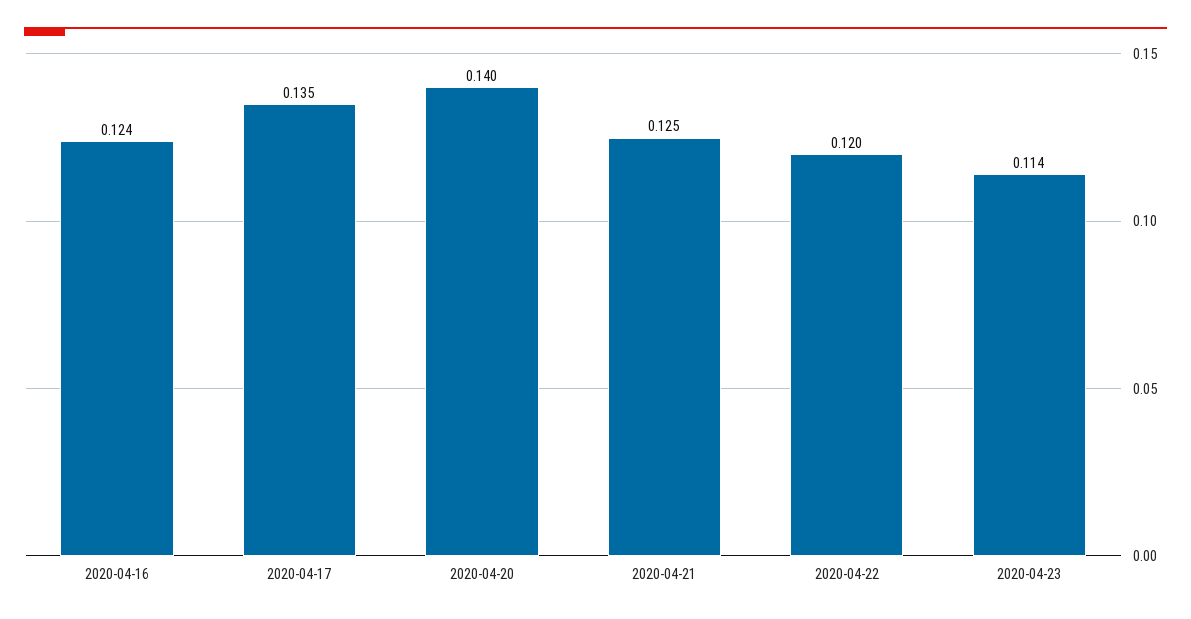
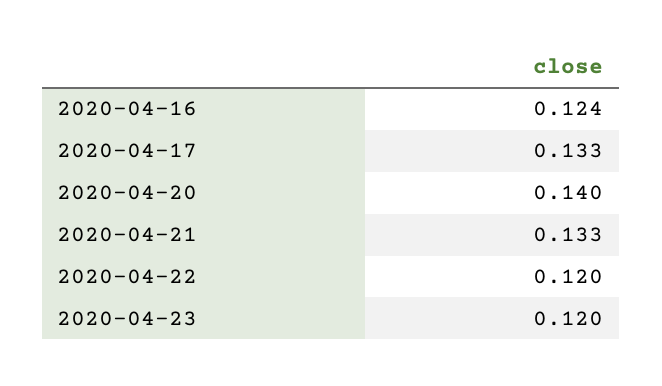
  {
    "2020-04-16": 0.124,
-   "2020-04-17": 0.135,
+   "2020-04-17": 0.133,
    "2020-04-20": 0.14,
-   "2020-04-21": 0.125,
+   "2020-04-21": 0.133,
    "2020-04-22": 0.12,
-   "2020-04-23": 0.114
+   "2020-04-23": 0.12
  }

